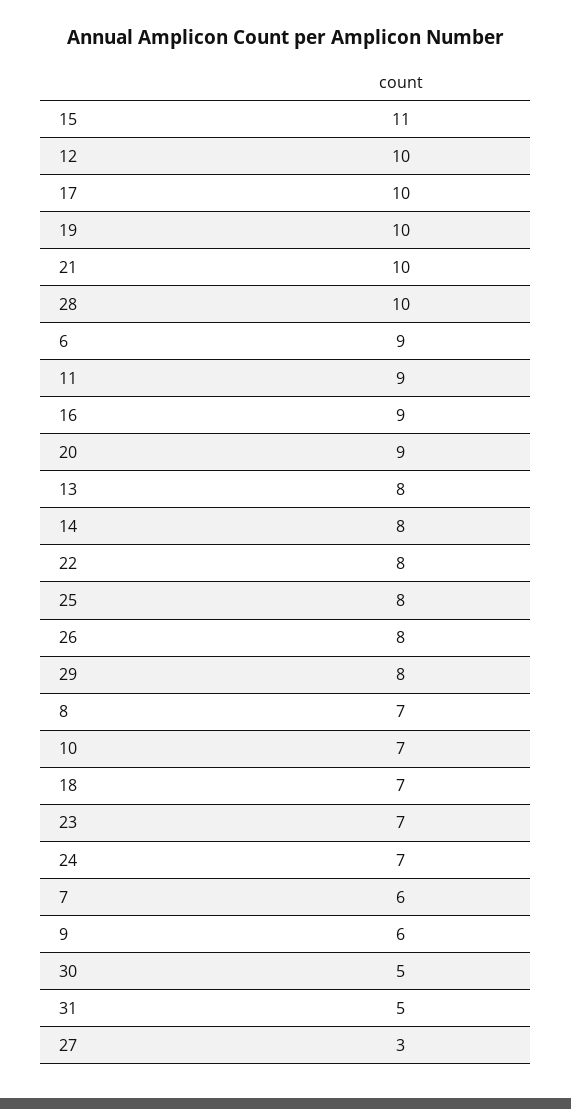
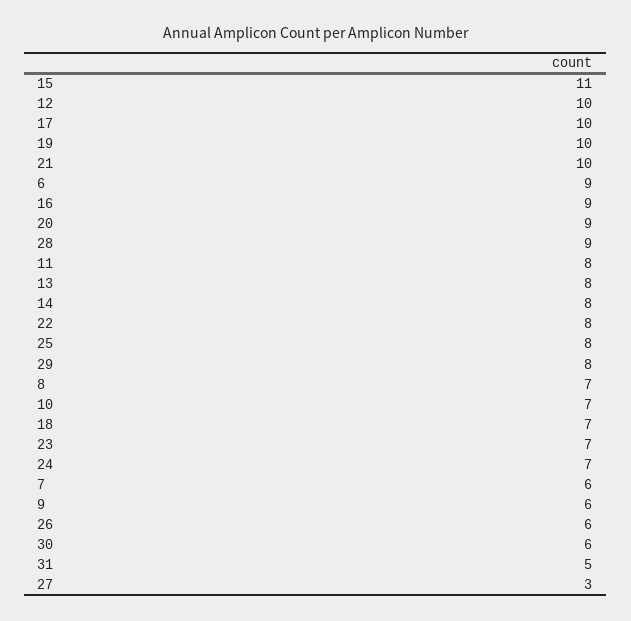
  {
    "15": 11,
    "12": 10,
    "17": 10,
    "19": 10,
    "21": 10,
-   "28": 10,
+   "28": 9,
    "6": 9,
-   "11": 9,
+   "11": 8,
    "16": 9,
    "20": 9,
    "13": 8,
    "14": 8,
    "22": 8,
    "25": 8,
-   "26": 8,
+   "26": 6,
    "29": 8,
    "8": 7,
    "10": 7,
    "18": 7,
    "23": 7,
    "24": 7,
    "7": 6,
    "9": 6,
-   "30": 5,
+   "30": 6,
    "31": 5,
    "27": 3
  }

